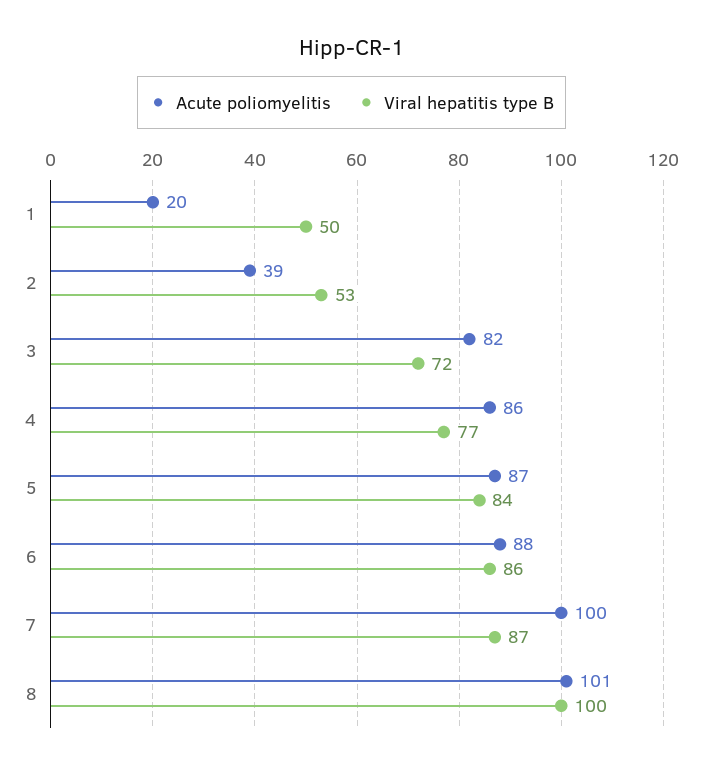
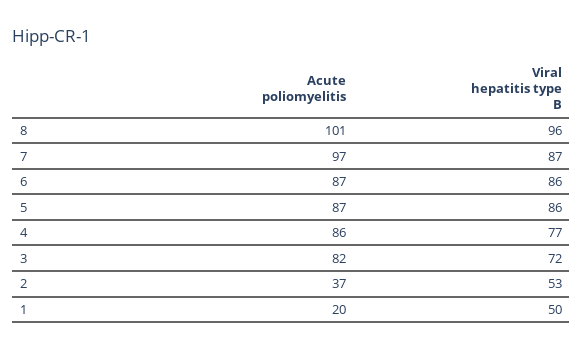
  {
    "Acute poliomyelitis": {
      "1": 20,
-     "2": 39,
+     "2": 37,
      "3": 82,
      "4": 86,
      "5": 87,
-     "6": 88,
+     "6": 87,
-     "7": 100,
+     "7": 97,
      "8": 101
    },
    "Viral hepatitis type B": {
      "1": 50,
      "2": 53,
      "3": 72,
      "4": 77,
-     "5": 84,
+     "5": 86,
      "6": 86,
      "7": 87,
-     "8": 100
+     "8": 96
    }
  }

